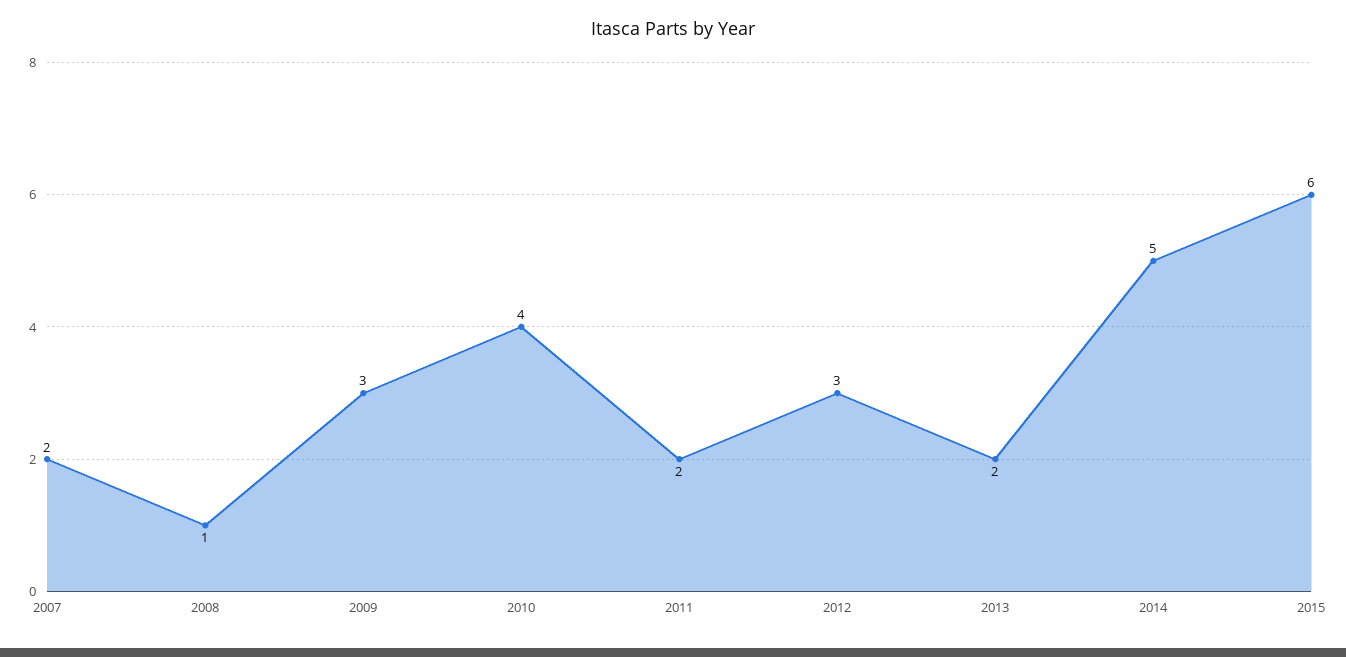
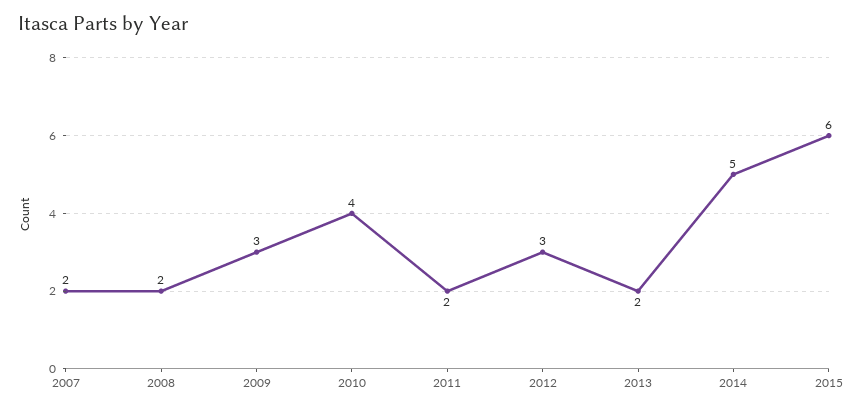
  {
    "2007": 2,
-   "2008": 1,
+   "2008": 2,
    "2009": 3,
    "2010": 4,
    "2011": 2,
    "2012": 3,
    "2013": 2,
    "2014": 5,
    "2015": 6
  }

